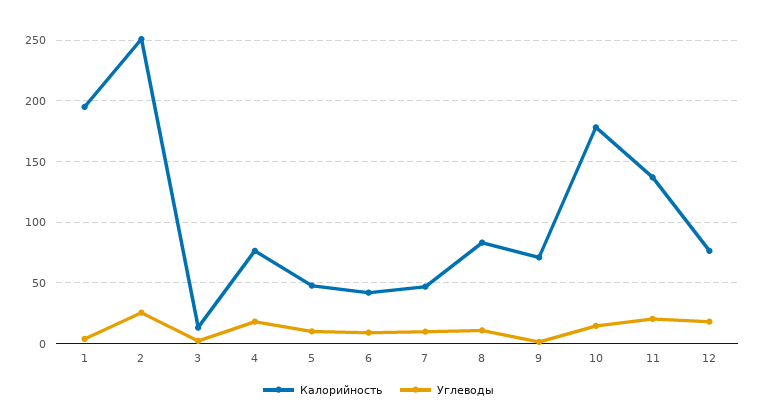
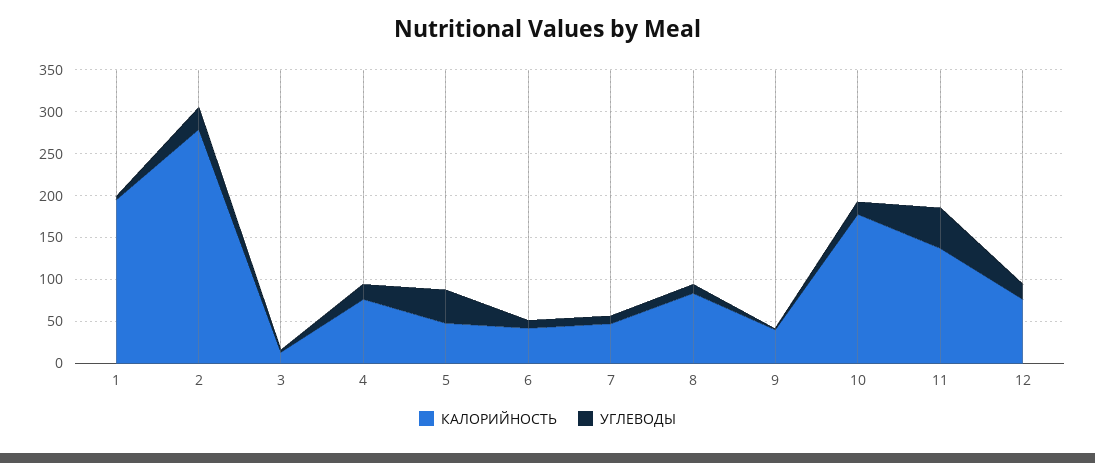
  {
    "Калорийность": {
      "1": 195,
-     "2": 250,
+     "2": 280,
      "3": 15,
      "4": 75,
      "5": 50,
      "6": 40,
      "7": 45,
      "8": 85,
-     "9": 70,
+     "9": 40,
      "10": 180,
      "11": 135,
      "12": 75
    },
    "Углеводы": {
      "1": 5,
      "2": 25,
      "3": 0,
      "4": 20,
-     "5": 10,
+     "5": 40,
      "6": 10,
      "7": 10,
      "8": 10,
      "9": 0,
      "10": 15,
-     "11": 20,
+     "11": 50,
      "12": 20
    }
  }

